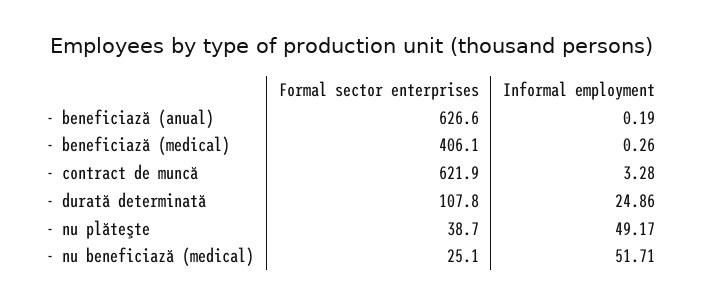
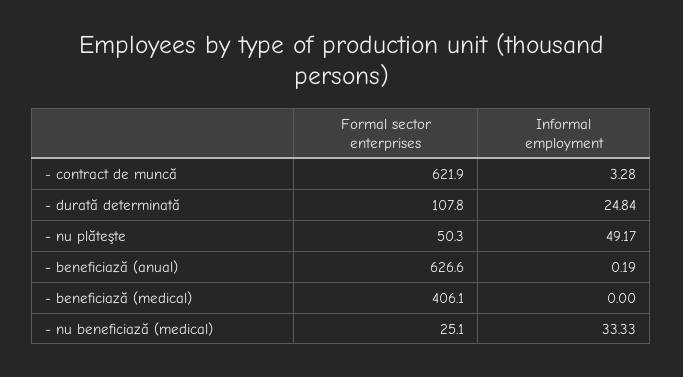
  {
    "Formal sector enterprises": {
      "- beneficiază (anual)": 626.6,
      "- beneficiază (medical)": 406.1,
      "- contract de muncă": 621.9,
      "- durată determinată": 107.8,
-     "- nu plăteşte": 38.7,
+     "- nu plăteşte": 50.3,
      "- nu beneficiază (medical)": 25.1
    },
    "Informal employment": {
      "- beneficiază (anual)": 0.19,
-     "- beneficiază (medical)": 0.26,
+     "- beneficiază (medical)": 0,
      "- contract de muncă": 3.28,
-     "- durată determinată": 24.86,
+     "- durată determinată": 24.84,
      "- nu plăteşte": 49.17,
-     "- nu beneficiază (medical)": 51.71
+     "- nu beneficiază (medical)": 33.33
    }
  }

